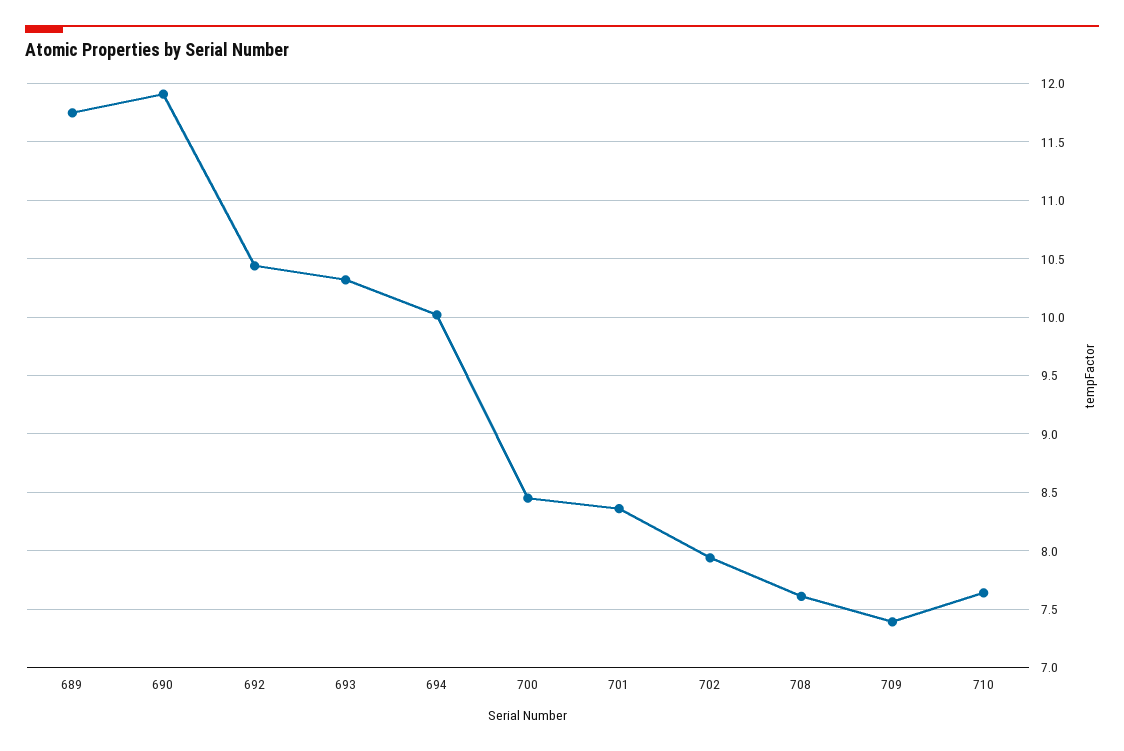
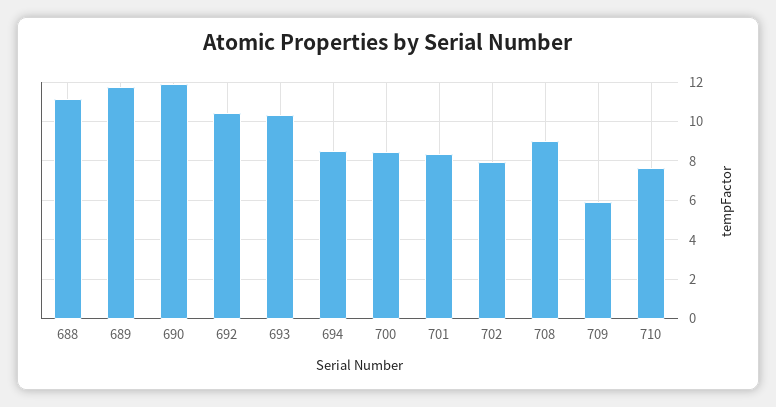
  {
    "689": 11.8,
    "690": 11.9,
    "692": 10.4,
    "693": 10.3,
-   "694": 10,
+   "694": 8.5,
    "700": 8.5,
    "701": 8.4,
    "702": 7.9,
-   "708": 7.6,
+   "708": 9,
-   "709": 7.4,
+   "709": 6,
-   "710": 7.6
+   "710": 7.6,
+   "688": 11
  }

